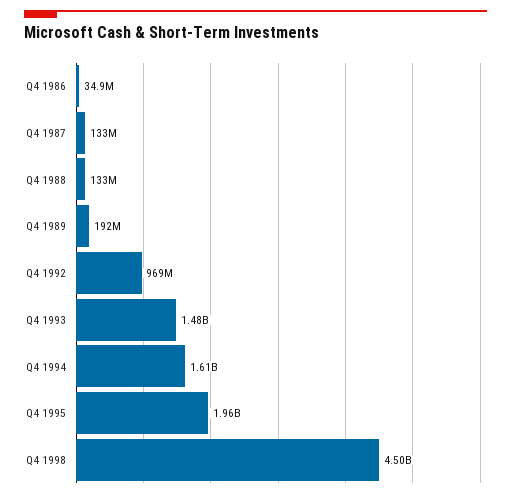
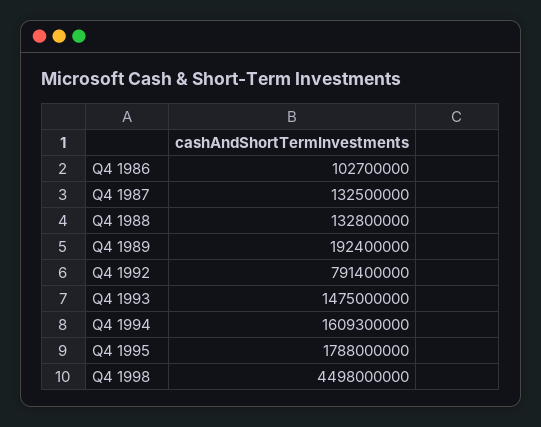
  {
-   "Q4 1986": 34900000,
+   "Q4 1986": 102700000,
    "Q4 1987": 132500000,
    "Q4 1988": 132800000,
    "Q4 1989": 192400000,
-   "Q4 1992": 969000000,
+   "Q4 1992": 791400000,
    "Q4 1993": 1475000000,
    "Q4 1994": 1609300000,
-   "Q4 1995": 1960000000,
+   "Q4 1995": 1788000000,
    "Q4 1998": 4498000000
  }

